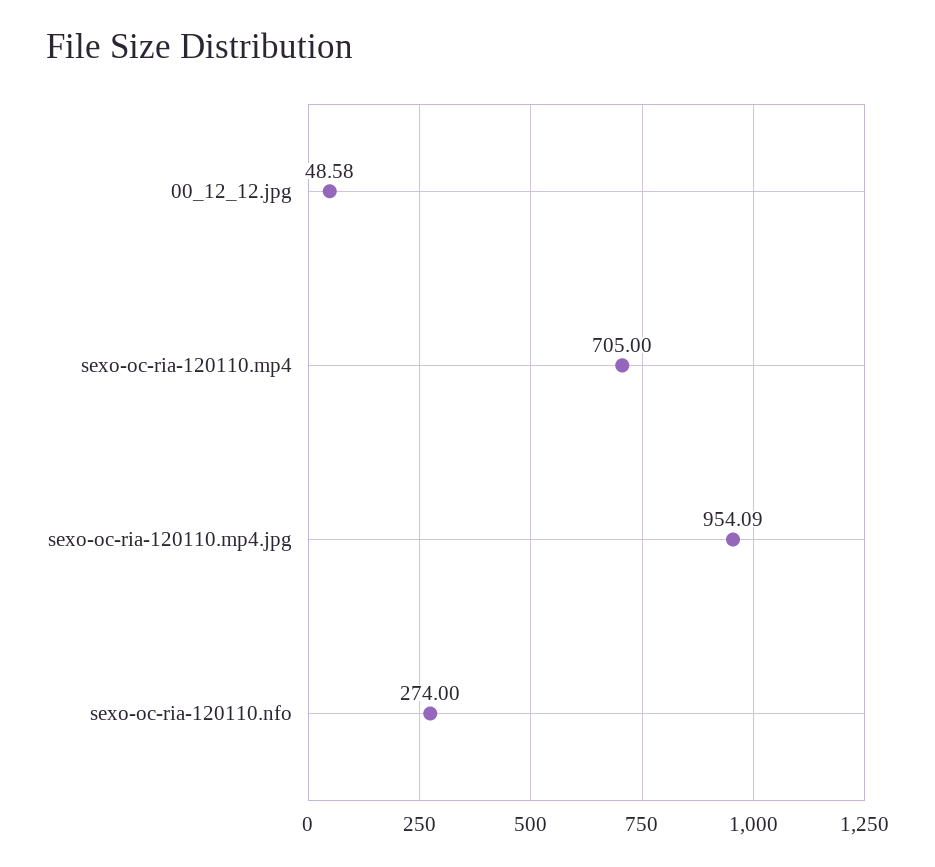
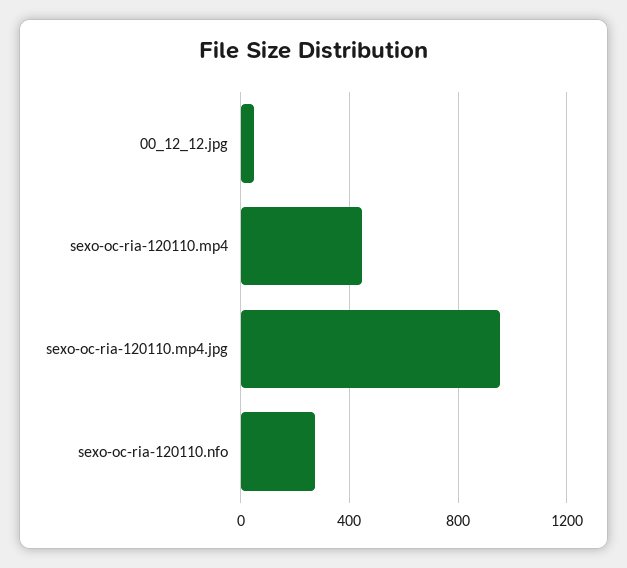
  {
    "00_12_12.jpg": 48.58,
-   "sexo-oc-ria-120110.mp4": 705,
+   "sexo-oc-ria-120110.mp4": 450,
    "sexo-oc-ria-120110.mp4.jpg": 954.09,
    "sexo-oc-ria-120110.nfo": 274
  }

